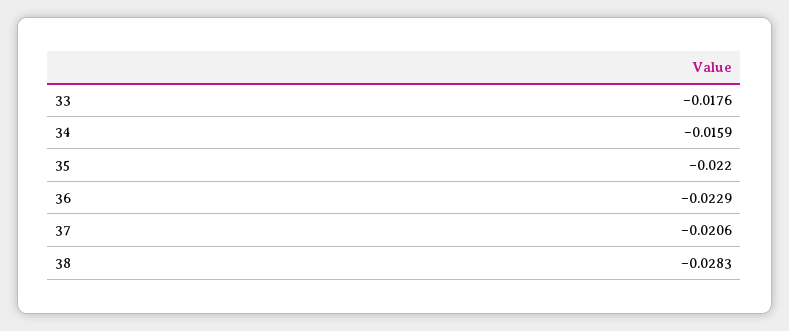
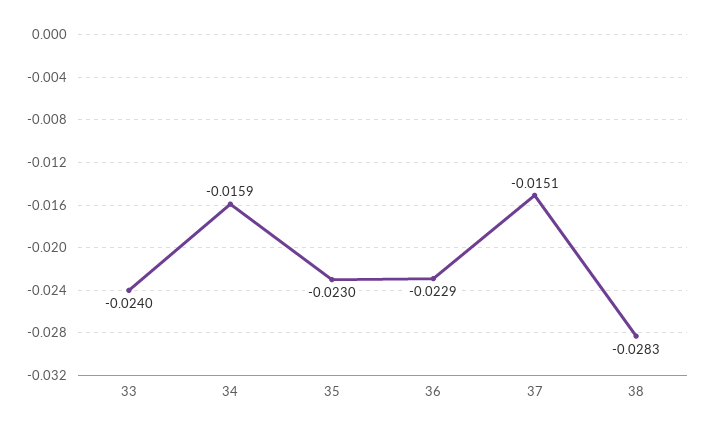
  {
-   "33": -0.0176,
+   "33": -0.024,
    "34": -0.0159,
-   "35": -0.022,
+   "35": -0.023,
    "36": -0.0229,
-   "37": -0.0206,
+   "37": -0.0151,
    "38": -0.0283
  }

